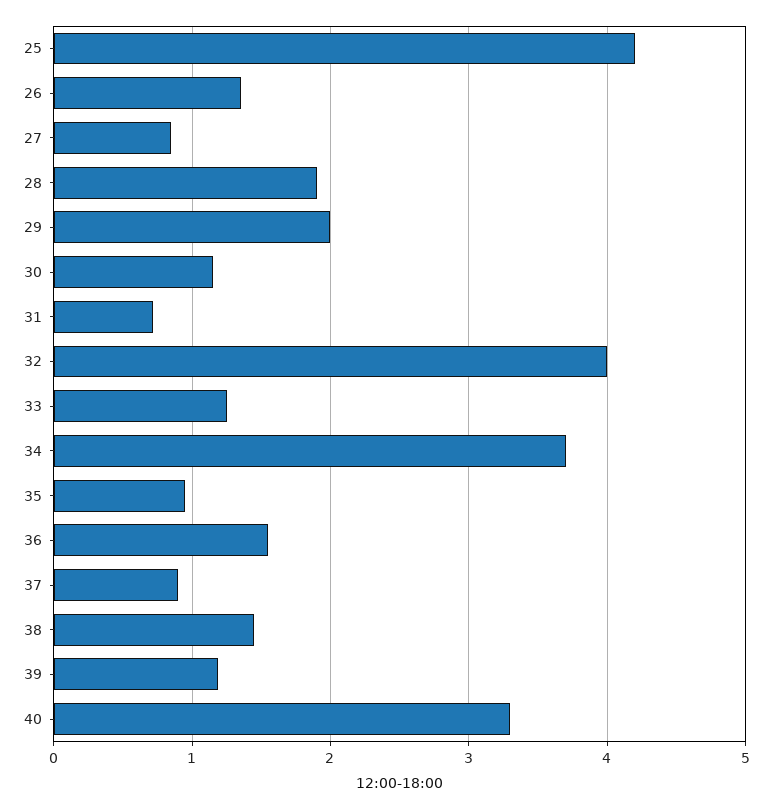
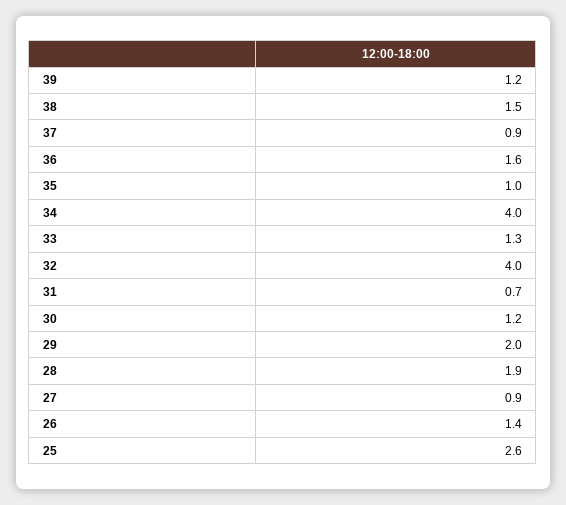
  {
-   "25": 4.2,
+   "25": 2.6,
    "26": 1.4,
    "27": 0.9,
    "28": 1.9,
    "29": 2,
    "30": 1.2,
    "31": 0.7,
    "32": 4,
    "33": 1.3,
-   "34": 3.7,
+   "34": 4,
    "35": 1,
    "36": 1.6,
    "37": 0.9,
    "38": 1.5,
-   "39": 1.2,
+   "39": 1.2
-   "40": 3.3
  }

